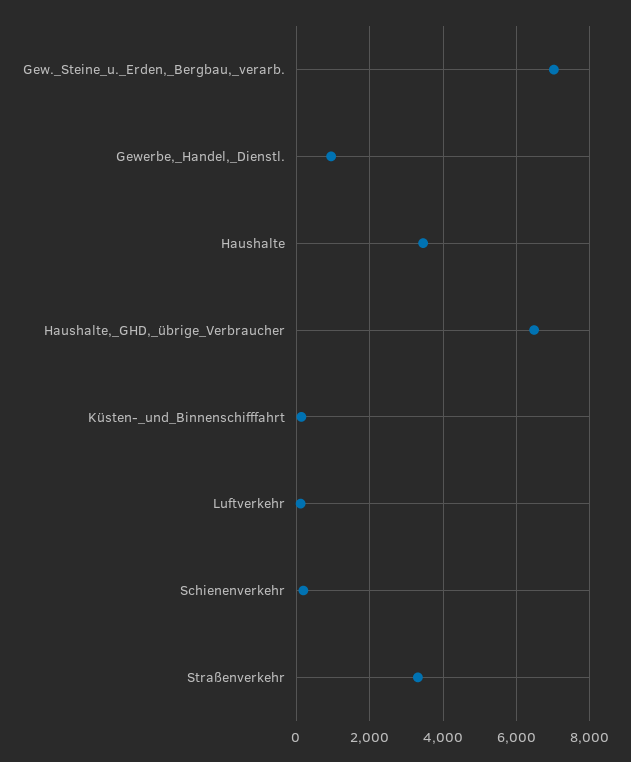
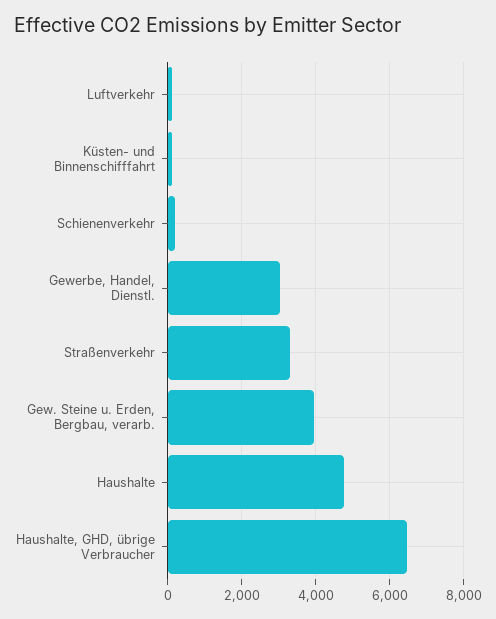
  {
-   "Gew._Steine_u._Erden,_Bergbau,_verarb.": 7000,
+   "Gew._Steine_u._Erden,_Bergbau,_verarb.": 4000,
-   "Gewerbe,_Handel,_Dienstl.": 1000,
+   "Gewerbe,_Handel,_Dienstl.": 3000,
-   "Haushalte": 3400,
+   "Haushalte": 4800,
    "Haushalte,_GHD,_übrige_Verbraucher": 6400,
    "Küsten-_und_Binnenschifffahrt": 200,
    "Luftverkehr": 200,
    "Schienenverkehr": 200,
    "Straßenverkehr": 3400
  }

